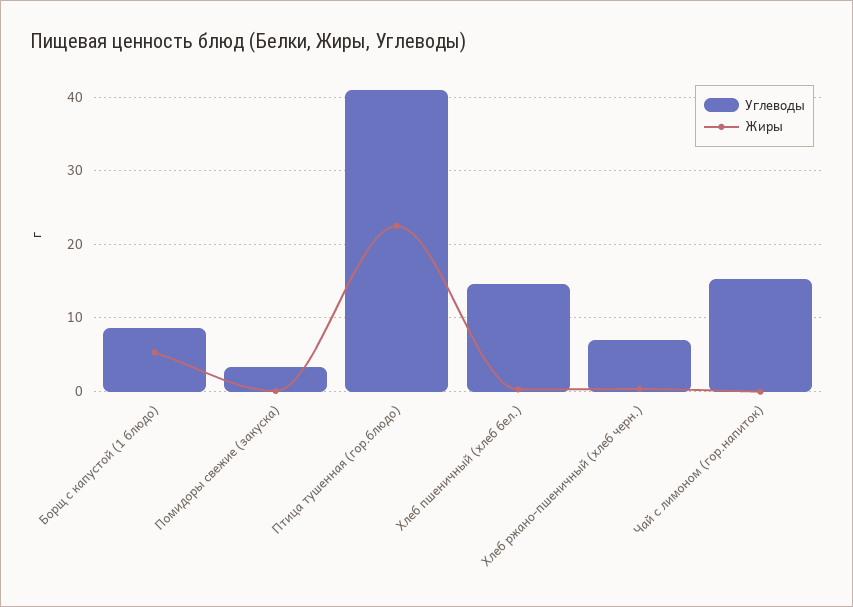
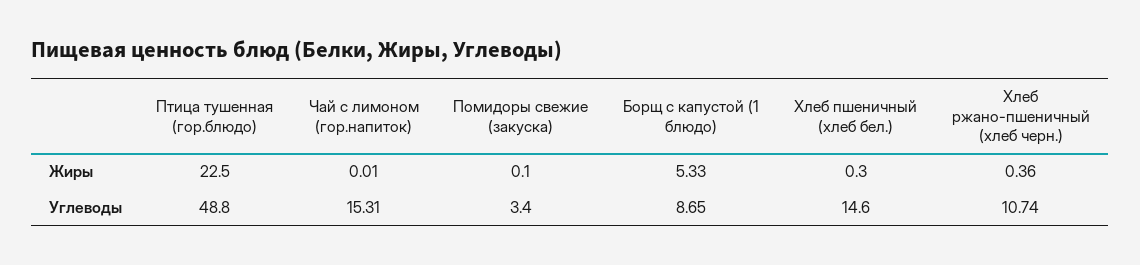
  {
    "Углеводы": {
      "Борщ с капустой (1 блюдо)": 8.65,
      "Помидоры свежие (закуска)": 3.4,
-     "Птица тушенная (гор.блюдо)": 41,
+     "Птица тушенная (гор.блюдо)": 48.8,
      "Хлеб пшеничный (хлеб бел.)": 14.6,
-     "Хлеб ржано-пшеничный (хлеб черн.)": 7,
+     "Хлеб ржано-пшеничный (хлеб черн.)": 10.74,
      "Чай с лимоном (гор.напиток)": 15.31
    },
    "Жиры": {
      "Борщ с капустой (1 блюдо)": 5.33,
      "Помидоры свежие (закуска)": 0.1,
      "Птица тушенная (гор.блюдо)": 22.5,
      "Хлеб пшеничный (хлеб бел.)": 0.3,
      "Хлеб ржано-пшеничный (хлеб черн.)": 0.36,
      "Чай с лимоном (гор.напиток)": 0.01
    }
  }

